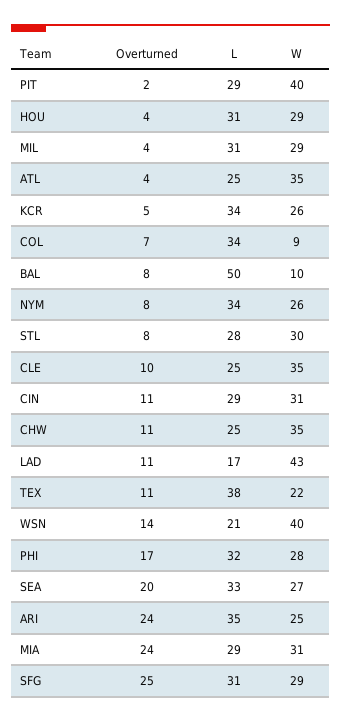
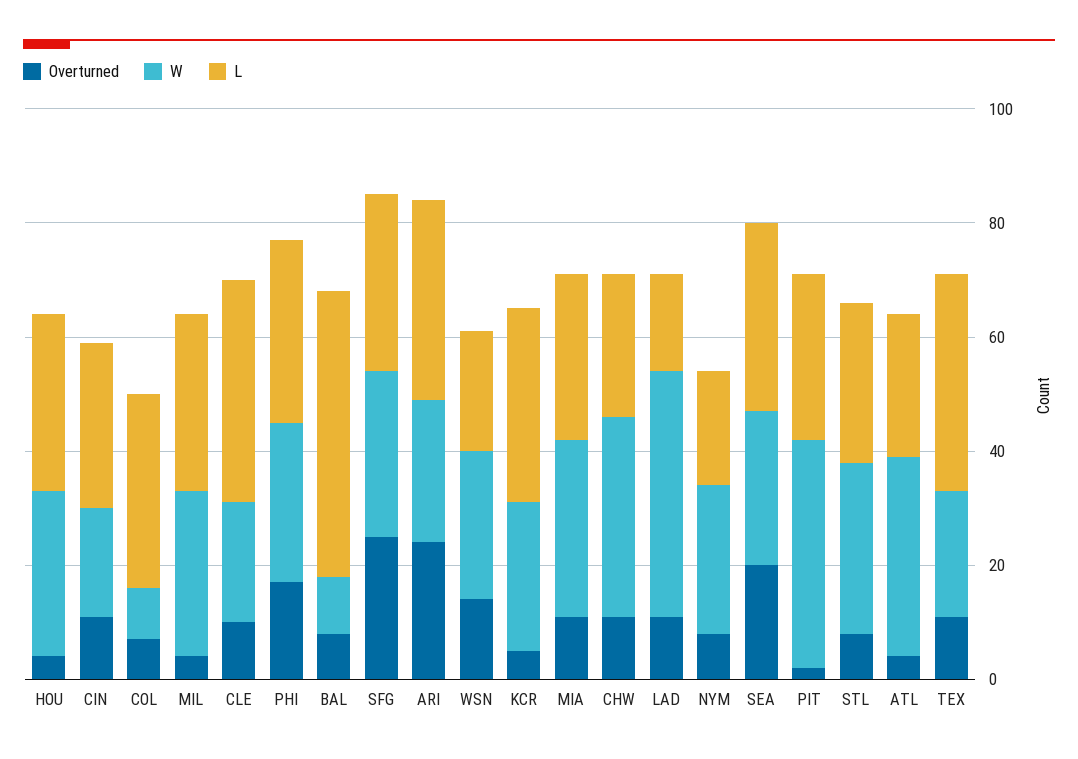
  {
    "Overturned": {
      "PIT": 2,
      "HOU": 4,
      "MIL": 4,
      "ATL": 4,
      "KCR": 5,
      "COL": 7,
      "BAL": 8,
      "NYM": 8,
      "STL": 8,
      "CLE": 10,
      "CIN": 11,
      "CHW": 11,
      "LAD": 11,
      "TEX": 11,
      "WSN": 14,
      "PHI": 17,
      "SEA": 20,
      "ARI": 24,
-     "MIA": 24,
+     "MIA": 10,
      "SFG": 25
    },
    "L": {
      "PIT": 29,
      "HOU": 31,
      "MIL": 31,
      "ATL": 25,
      "KCR": 34,
      "COL": 34,
      "BAL": 50,
-     "NYM": 34,
+     "NYM": 20,
      "STL": 28,
-     "CLE": 25,
+     "CLE": 40,
      "CIN": 29,
      "CHW": 25,
      "LAD": 17,
      "TEX": 38,
      "WSN": 21,
      "PHI": 32,
      "SEA": 33,
      "ARI": 35,
      "MIA": 29,
      "SFG": 31
    },
    "W": {
      "PIT": 40,
      "HOU": 29,
      "MIL": 29,
      "ATL": 35,
      "KCR": 26,
      "COL": 9,
      "BAL": 10,
      "NYM": 26,
      "STL": 30,
-     "CLE": 35,
+     "CLE": 20,
-     "CIN": 31,
+     "CIN": 20,
      "CHW": 35,
      "LAD": 43,
      "TEX": 22,
-     "WSN": 40,
+     "WSN": 25,
      "PHI": 28,
      "SEA": 27,
      "ARI": 25,
      "MIA": 31,
      "SFG": 29
    }
  }

